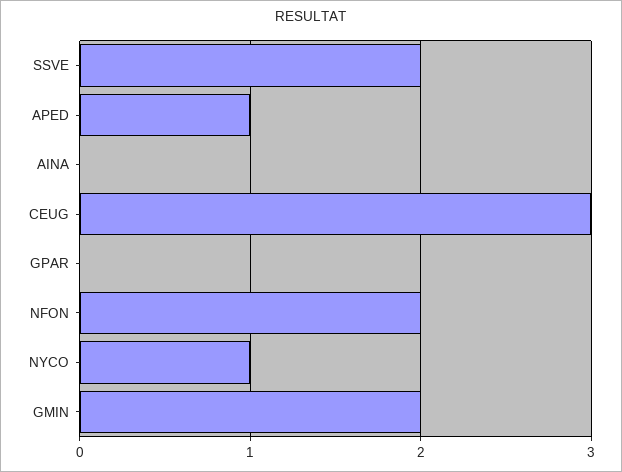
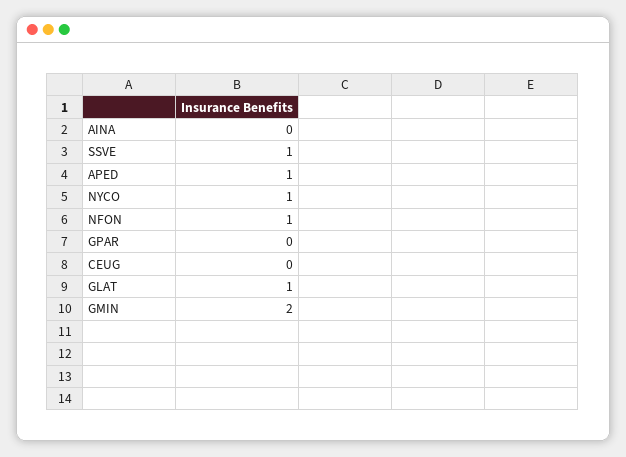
  {
-   "SSVE": 2,
+   "SSVE": 1,
    "APED": 1,
    "AINA": 0,
-   "CEUG": 3,
+   "CEUG": 0,
    "GPAR": 0,
-   "NFON": 2,
+   "NFON": 1,
    "NYCO": 1,
-   "GMIN": 2
+   "GMIN": 2,
+   "GLAT": 1
  }

